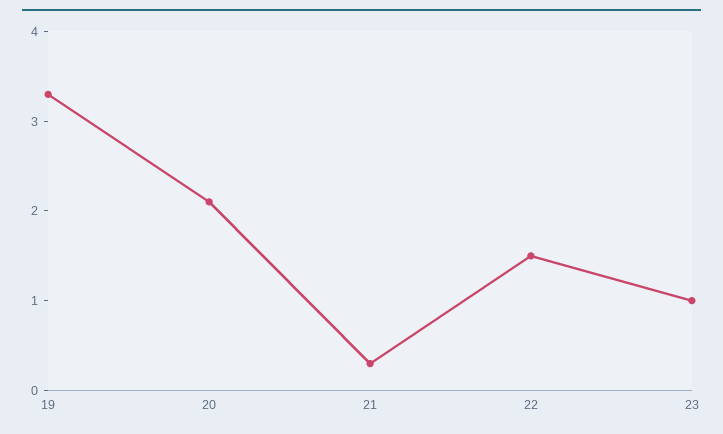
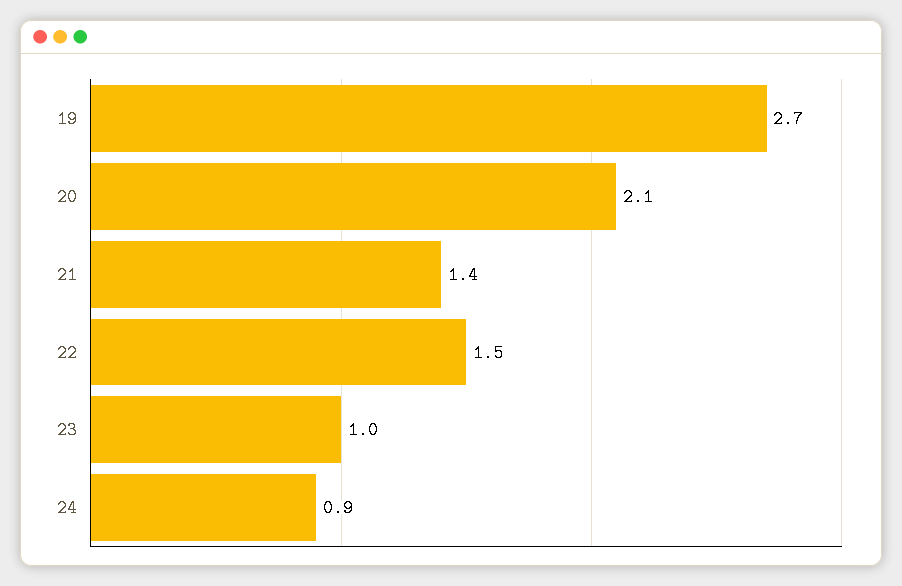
  {
-   "19": 3.3,
+   "19": 2.7,
    "20": 2.1,
-   "21": 0.3,
+   "21": 1.4,
    "22": 1.5,
-   "23": 1
+   "23": 1,
+   "24": 0.9
  }

